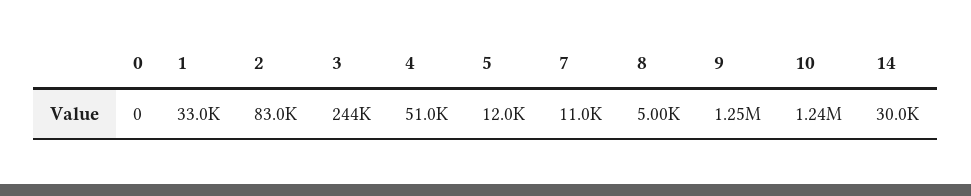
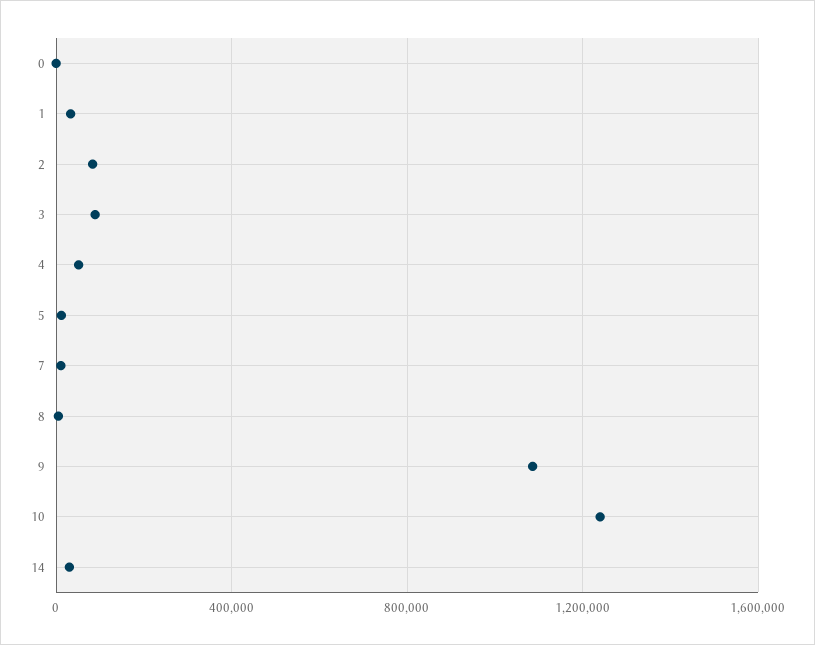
  {
    "0": 0,
    "1": 33000,
    "2": 83000,
-   "3": 244000,
+   "3": 100000,
    "4": 51000,
    "5": 12000,
    "7": 11000,
    "8": 5000,
-   "9": 1250000,
+   "9": 1100000,
    "10": 1240000,
    "14": 30000
  }

